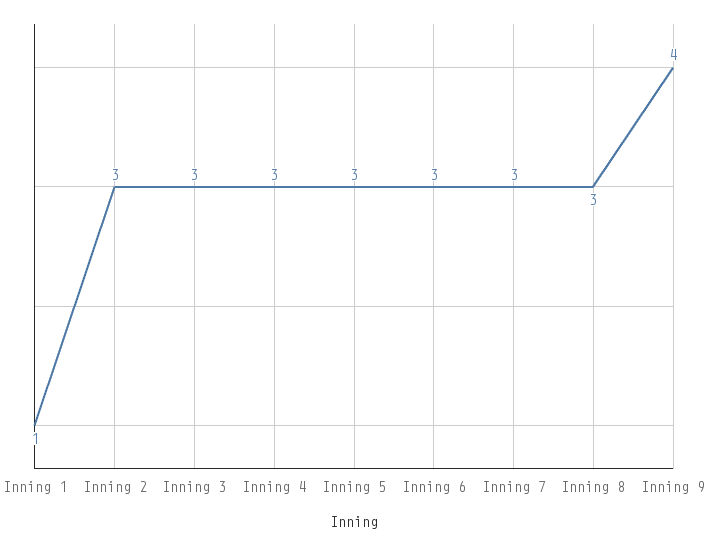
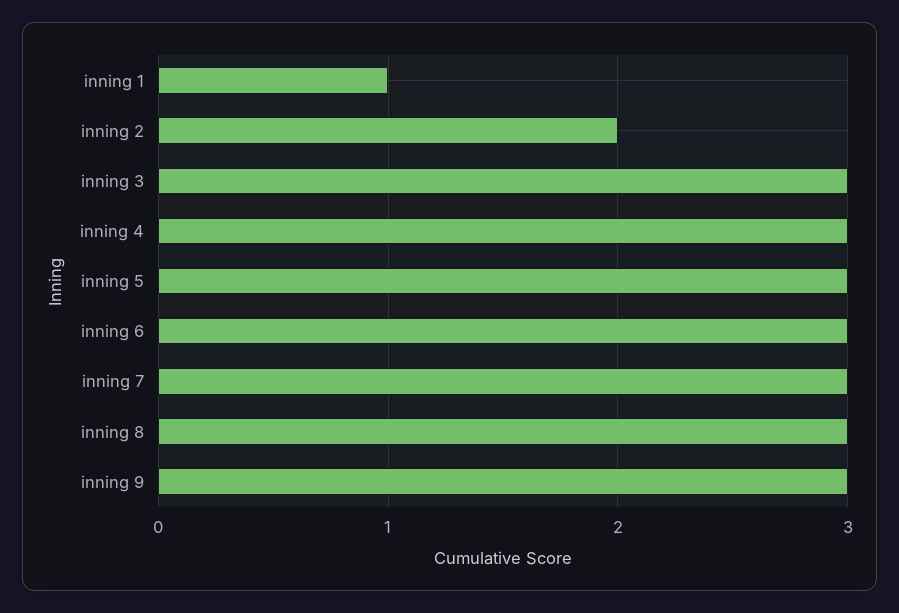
  {
    "Inning 1": 1,
-   "Inning 2": 3,
+   "Inning 2": 2,
    "Inning 3": 3,
    "Inning 4": 3,
    "Inning 5": 3,
    "Inning 6": 3,
    "Inning 7": 3,
    "Inning 8": 3,
-   "Inning 9": 4
+   "Inning 9": 3
  }

